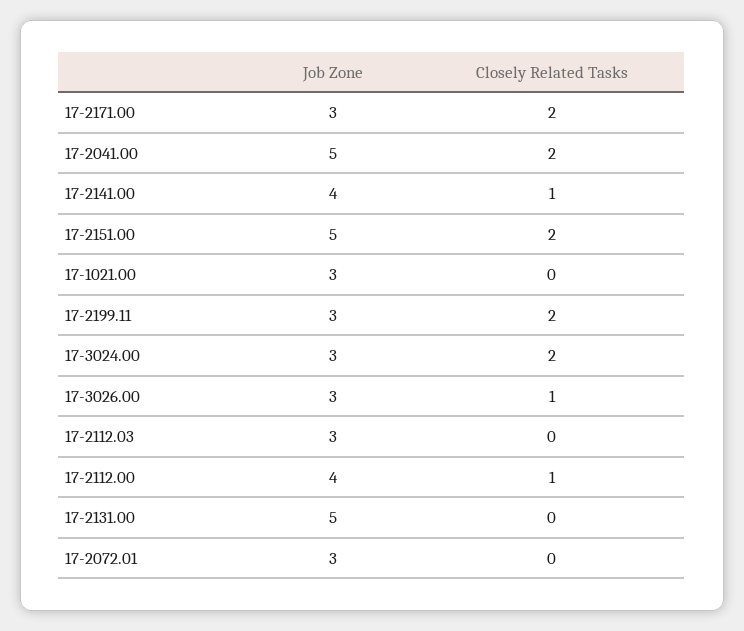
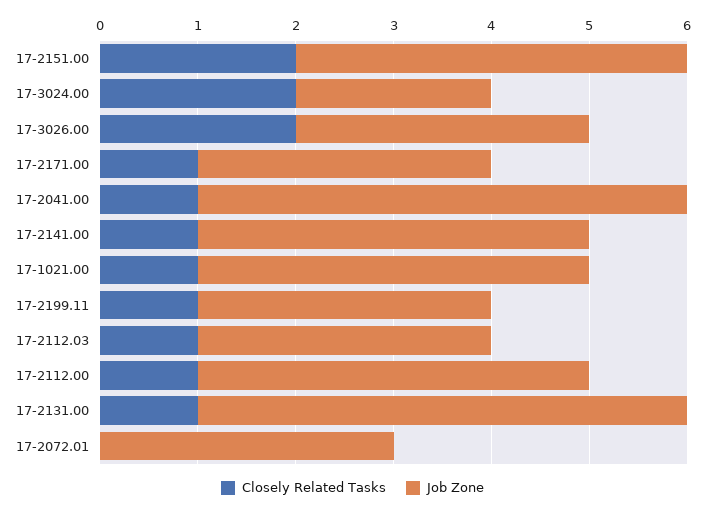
  {
    "Job Zone": {
      "17-2171.00": 3,
      "17-2041.00": 5,
      "17-2141.00": 4,
-     "17-2151.00": 5,
+     "17-2151.00": 4,
-     "17-1021.00": 3,
+     "17-1021.00": 4,
      "17-2199.11": 3,
-     "17-3024.00": 3,
+     "17-3024.00": 2,
      "17-3026.00": 3,
      "17-2112.03": 3,
      "17-2112.00": 4,
      "17-2131.00": 5,
      "17-2072.01": 3
    },
    "Closely Related Tasks": {
-     "17-2171.00": 2,
+     "17-2171.00": 1,
-     "17-2041.00": 2,
+     "17-2041.00": 1,
      "17-2141.00": 1,
      "17-2151.00": 2,
-     "17-1021.00": 0,
+     "17-1021.00": 1,
-     "17-2199.11": 2,
+     "17-2199.11": 1,
      "17-3024.00": 2,
-     "17-3026.00": 1,
+     "17-3026.00": 2,
-     "17-2112.03": 0,
+     "17-2112.03": 1,
      "17-2112.00": 1,
-     "17-2131.00": 0,
+     "17-2131.00": 1,
      "17-2072.01": 0
    }
  }

